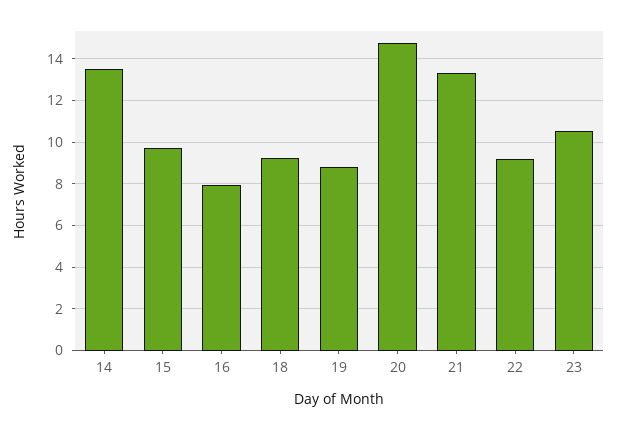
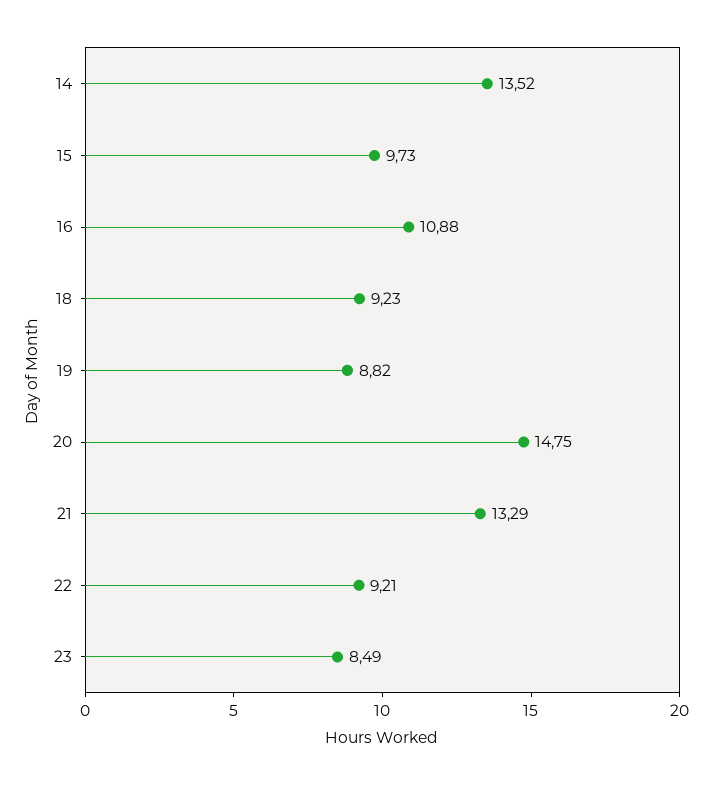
  {
    "14": 13.52,
    "15": 9.73,
-   "16": 8,
+   "16": 10.88,
    "18": 9.23,
    "19": 8.82,
    "20": 14.75,
    "21": 13.29,
    "22": 9.21,
-   "23": 10.5
+   "23": 8.49
  }

